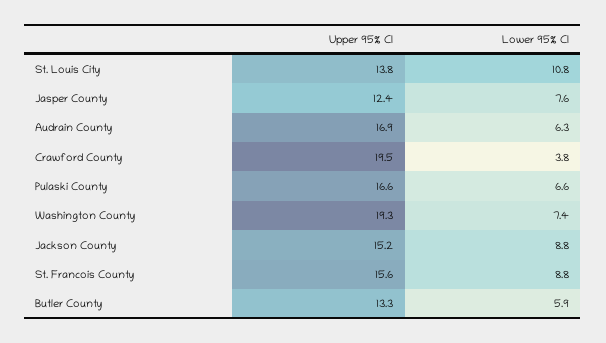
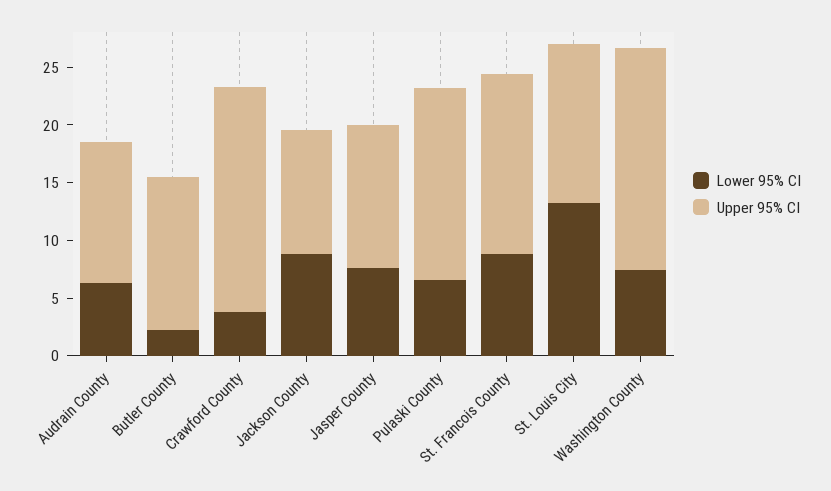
  {
    "Upper 95% CI": {
      "St. Louis City": 13.8,
      "Jasper County": 12.4,
-     "Audrain County": 16.9,
+     "Audrain County": 12,
      "Crawford County": 19.5,
      "Pulaski County": 16.6,
      "Washington County": 19.3,
-     "Jackson County": 15.2,
+     "Jackson County": 11,
      "St. Francois County": 15.6,
      "Butler County": 13.3
    },
    "Lower 95% CI": {
-     "St. Louis City": 10.8,
+     "St. Louis City": 13,
      "Jasper County": 7.6,
      "Audrain County": 6.3,
      "Crawford County": 3.8,
      "Pulaski County": 6.6,
      "Washington County": 7.4,
      "Jackson County": 8.8,
      "St. Francois County": 8.8,
-     "Butler County": 5.9
+     "Butler County": 2
    }
  }

